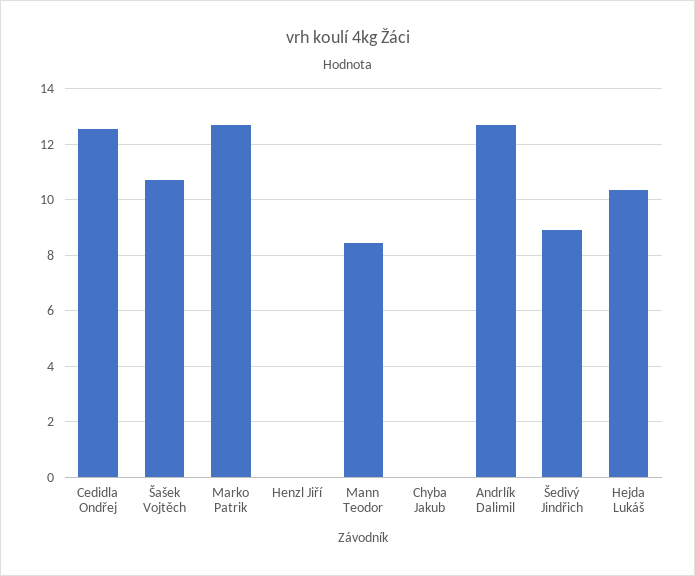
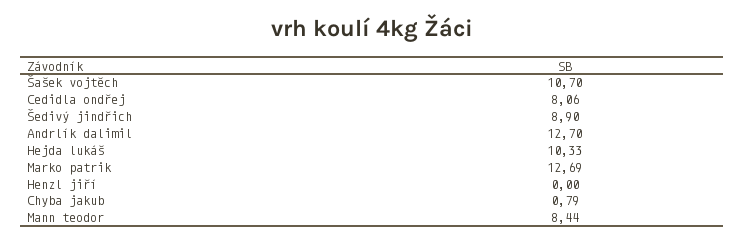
  {
-   "Cedidla Ondřej": 12.5,
+   "Cedidla Ondřej": 8.06,
    "Šašek Vojtěch": 10.7,
    "Marko Patrik": 12.69,
    "Henzl Jiří": 0,
    "Mann Teodor": 8.44,
-   "Chyba Jakub": 0,
+   "Chyba Jakub": 0.79,
    "Andrlík Dalimil": 12.7,
    "Šedivý Jindřich": 8.9,
    "Hejda Lukáš": 10.33
  }

